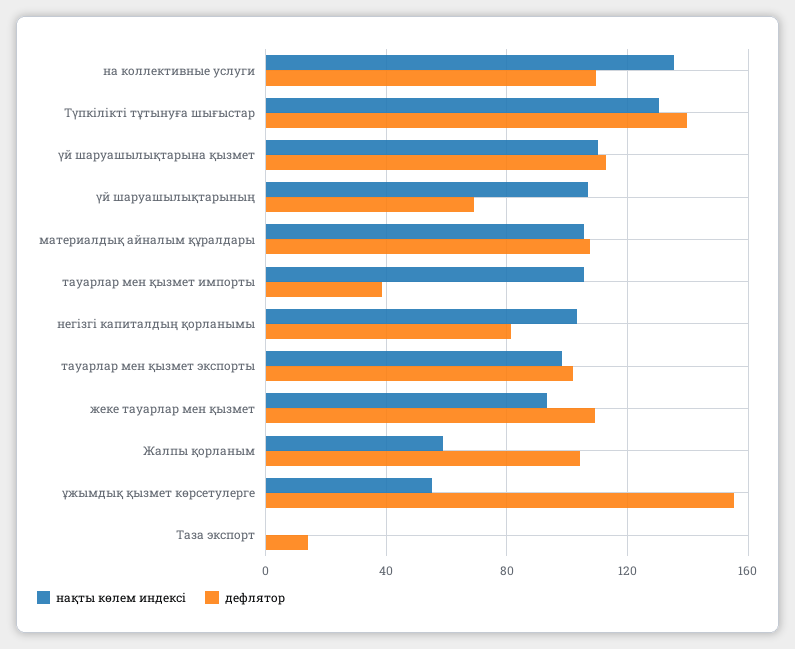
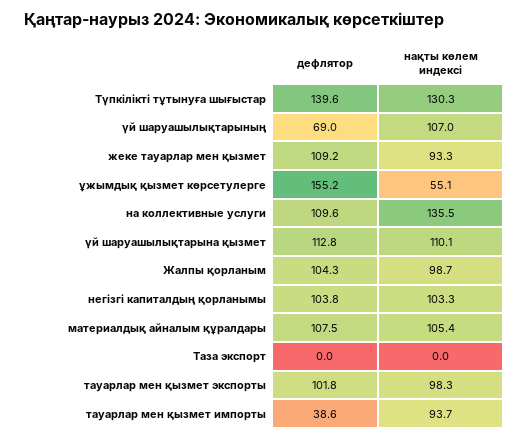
  {
    "нақты көлем индексі": {
      "на коллективные услуги": 135.5,
      "Түпкілікті тұтынуға шығыстар": 130.3,
      "үй шаруашылықтарына қызмет": 110.1,
      "үй шаруашылықтарының": 107,
      "материалдық айналым құралдары": 105.4,
-     "тауарлар мен қызмет импорты": 105,
+     "тауарлар мен қызмет импорты": 93.7,
      "негізгі капиталдың қорланымы": 103.3,
      "тауарлар мен қызмет экспорты": 98.3,
      "жеке тауарлар мен қызмет": 93.3,
-     "Жалпы қорланым": 60,
+     "Жалпы қорланым": 98.7,
      "ұжымдық қызмет көрсетулерге": 55.1,
      "Таза экспорт": 0
    },
    "дефлятор": {
      "на коллективные услуги": 109.6,
      "Түпкілікті тұтынуға шығыстар": 139.6,
      "үй шаруашылықтарына қызмет": 112.8,
      "үй шаруашылықтарының": 69,
      "материалдық айналым құралдары": 107.5,
      "тауарлар мен қызмет импорты": 38.6,
-     "негізгі капиталдың қорланымы": 80,
+     "негізгі капиталдың қорланымы": 103.8,
      "тауарлар мен қызмет экспорты": 101.8,
      "жеке тауарлар мен қызмет": 109.2,
      "Жалпы қорланым": 104.3,
      "ұжымдық қызмет көрсетулерге": 155.2,
-     "Таза экспорт": 15
+     "Таза экспорт": 0
    }
  }

